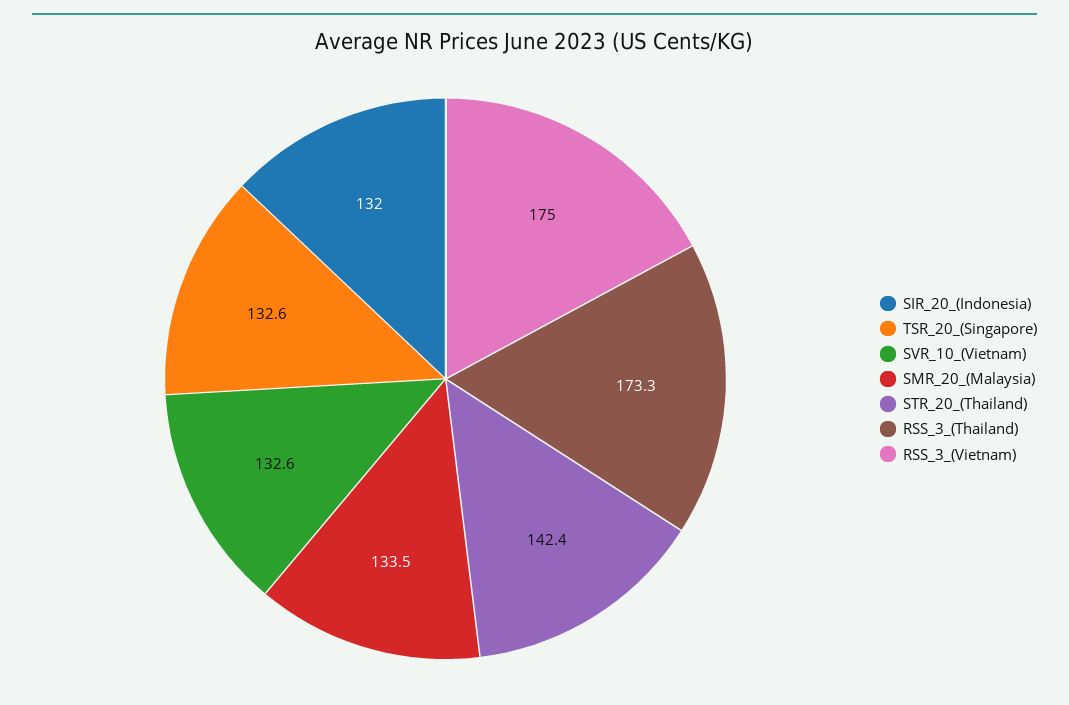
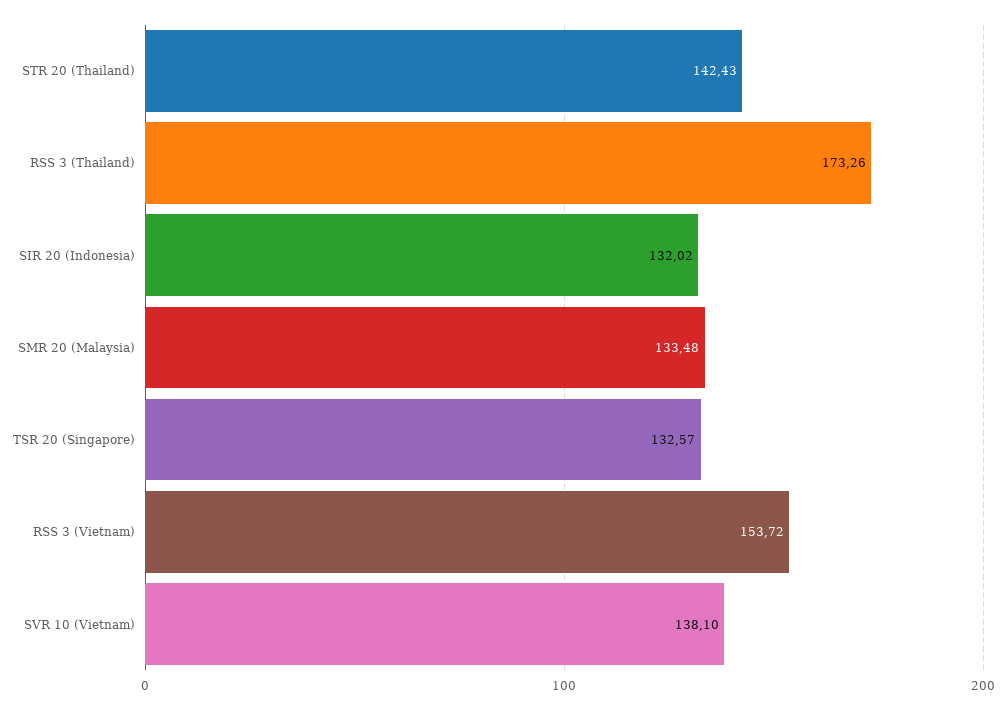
  {
    "SIR_20_(Indonesia)": 132.02,
    "TSR_20_(Singapore)": 132.57,
-   "SVR_10_(Vietnam)": 132.6,
+   "SVR_10_(Vietnam)": 138.1,
    "SMR_20_(Malaysia)": 133.48,
    "STR_20_(Thailand)": 142.43,
    "RSS_3_(Thailand)": 173.26,
-   "RSS_3_(Vietnam)": 175
+   "RSS_3_(Vietnam)": 153.72
  }

